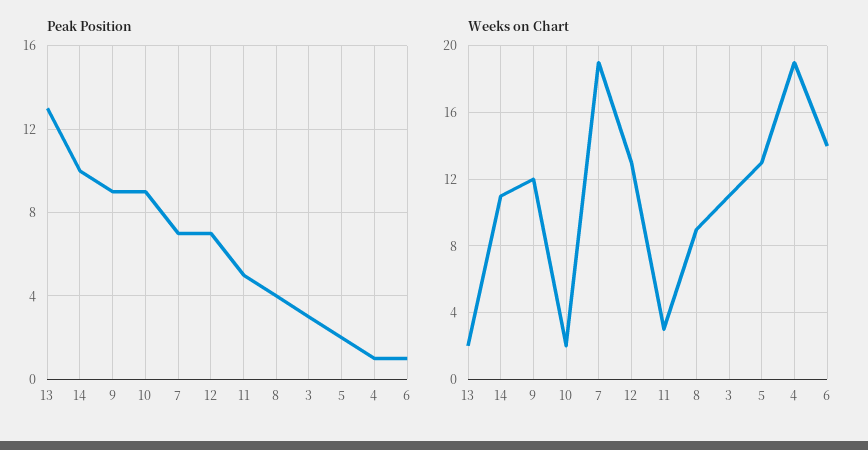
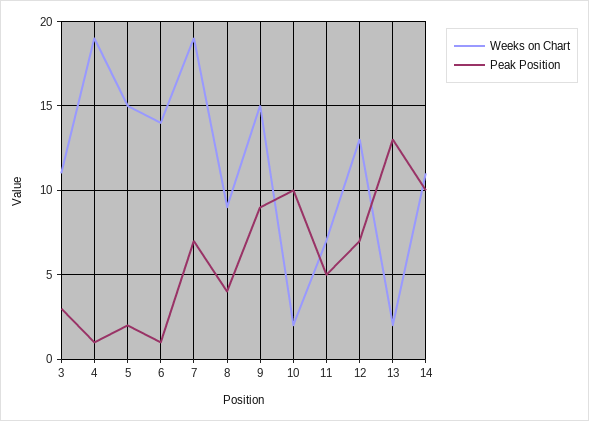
  {
    "Peak Position": {
      "13": 13,
      "14": 10,
      "9": 9,
-     "10": 9,
+     "10": 10,
      "7": 7,
      "12": 7,
      "11": 5,
      "8": 4,
      "3": 3,
      "5": 2,
      "4": 1,
      "6": 1
    },
    "Weeks on Chart": {
      "13": 2,
      "14": 11,
-     "9": 12,
+     "9": 15,
      "10": 2,
      "7": 19,
      "12": 13,
-     "11": 3,
+     "11": 7,
      "8": 9,
      "3": 11,
-     "5": 13,
+     "5": 15,
      "4": 19,
      "6": 14
    }
  }

